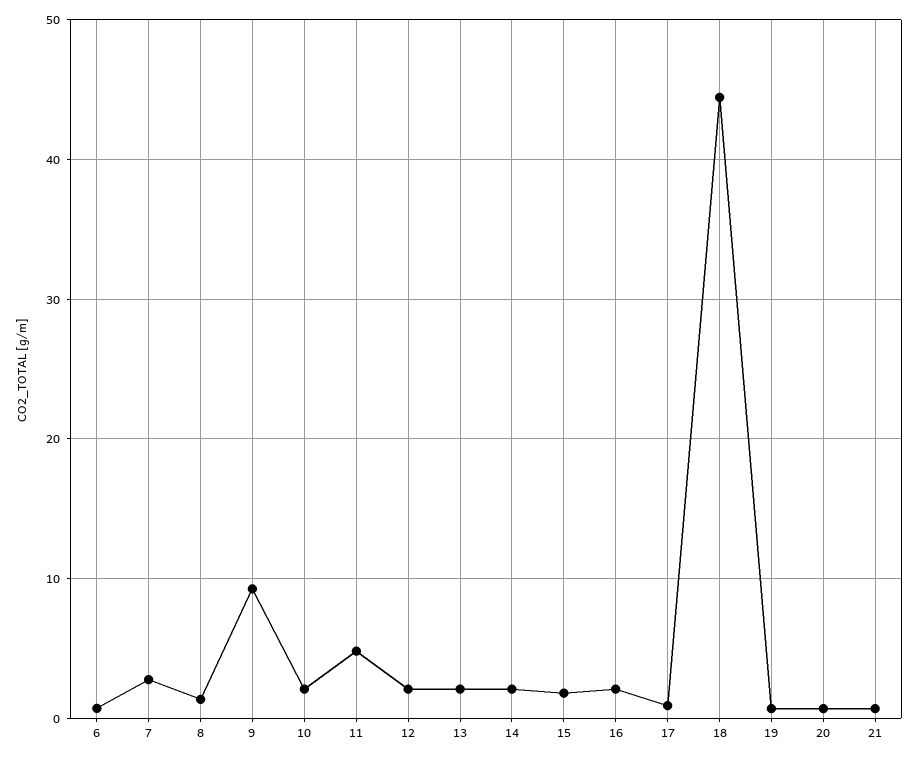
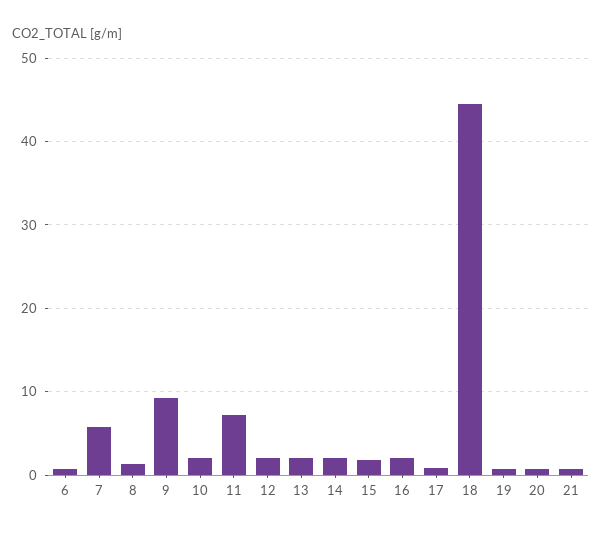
  {
    "6": 1,
-   "7": 3,
+   "7": 6,
    "8": 1,
    "9": 9,
    "10": 2,
-   "11": 5,
+   "11": 7,
    "12": 2,
    "13": 2,
    "14": 2,
    "15": 2,
    "16": 2,
    "17": 1,
    "18": 44,
    "19": 1,
    "20": 1,
    "21": 1
  }

